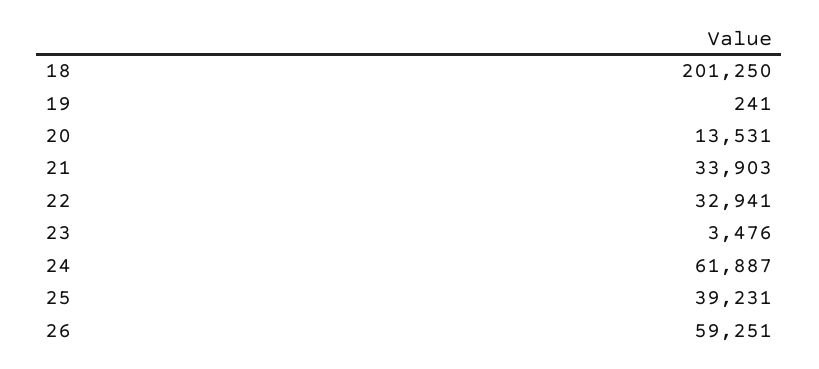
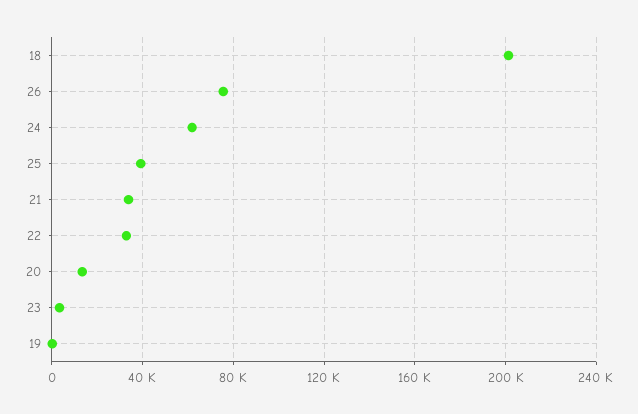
  {
    "18": 201250,
    "19": 241,
    "20": 13531,
    "21": 33903,
    "22": 32941,
    "23": 3476,
    "24": 61887,
    "25": 39231,
-   "26": 59251
+   "26": 75000
  }

